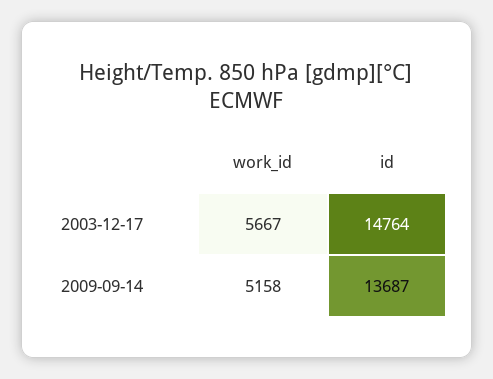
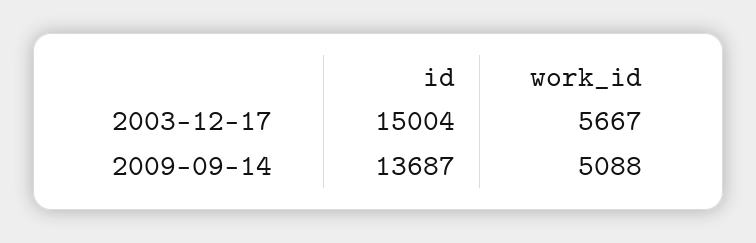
  {
    "work_id": {
      "2003-12-17": 5667,
-     "2009-09-14": 5158
+     "2009-09-14": 5088
    },
    "id": {
-     "2003-12-17": 14764,
+     "2003-12-17": 15004,
      "2009-09-14": 13687
    }
  }

